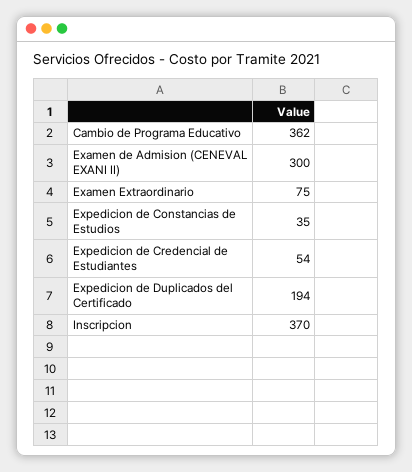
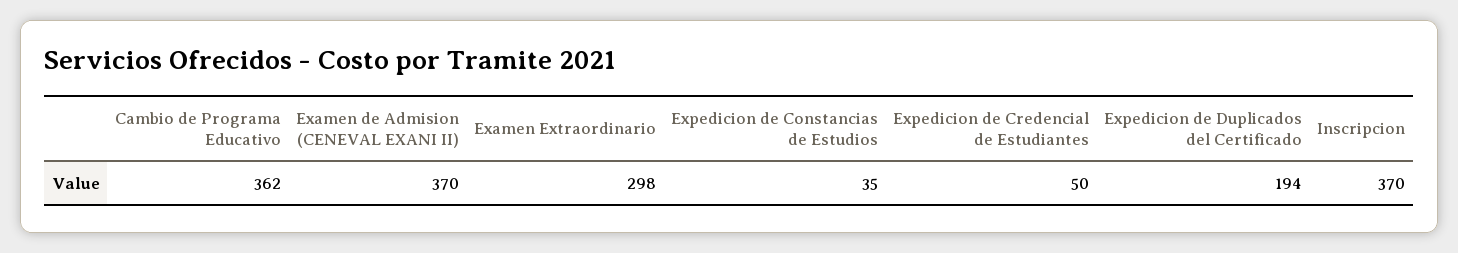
  {
    "Cambio de Programa Educativo": 362,
-   "Examen de Admision (CENEVAL EXANI II)": 300,
+   "Examen de Admision (CENEVAL EXANI II)": 370,
-   "Examen Extraordinario": 75,
+   "Examen Extraordinario": 298,
    "Expedicion de Constancias de Estudios": 35,
-   "Expedicion de Credencial de Estudiantes": 54,
+   "Expedicion de Credencial de Estudiantes": 50,
    "Expedicion de Duplicados del Certificado": 194,
    "Inscripcion": 370
  }

